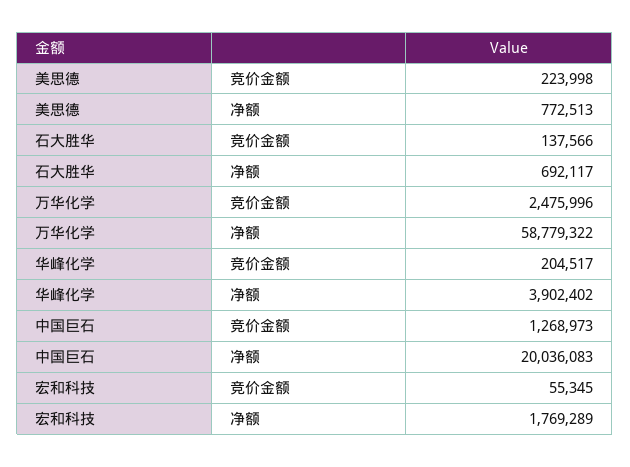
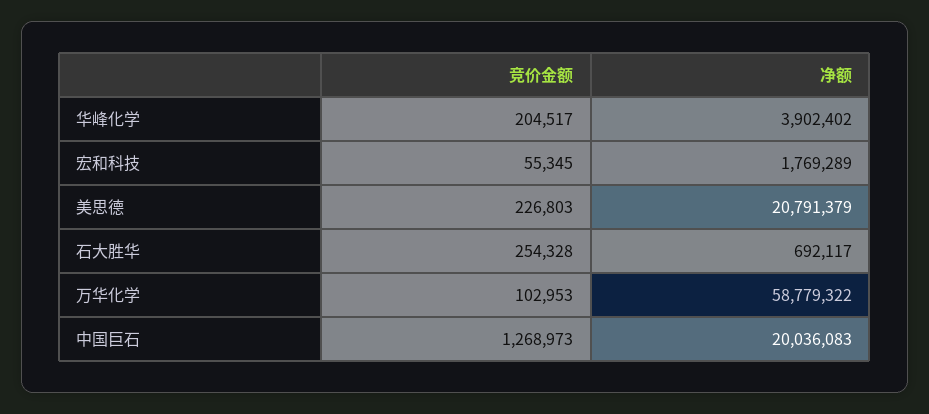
  {
    "美思德": {
-     "竞价金额": 223998,
+     "竞价金额": 226803,
-     "净额": 772513
+     "净额": 20791379
    },
    "石大胜华": {
-     "竞价金额": 137566,
+     "竞价金额": 254328,
      "净额": 692117
    },
    "万华化学": {
-     "竞价金额": 2475996,
+     "竞价金额": 102953,
      "净额": 58779322
    },
    "华峰化学": {
      "竞价金额": 204517,
      "净额": 3902402
    },
    "中国巨石": {
      "竞价金额": 1268973,
      "净额": 20036083
    },
    "宏和科技": {
      "竞价金额": 55345,
      "净额": 1769289
    }
  }

